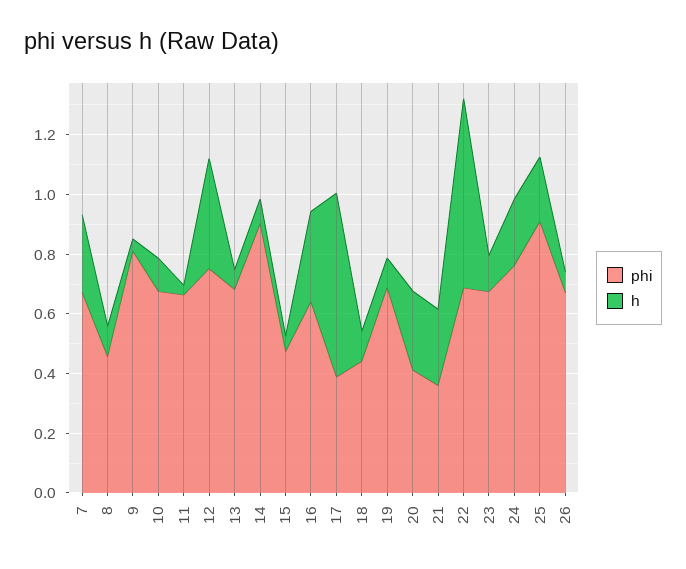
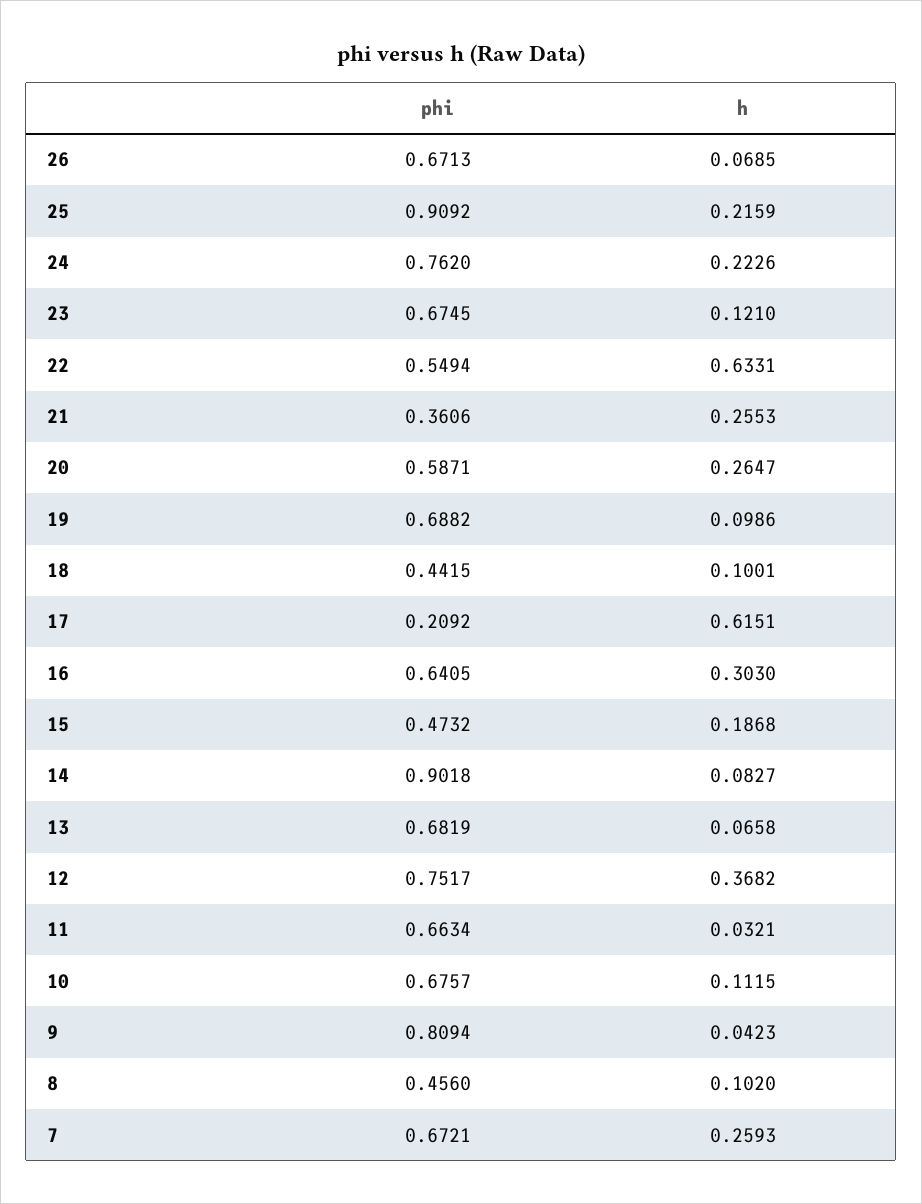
  {
    "phi": {
      "7": 0.6721,
      "8": 0.456,
      "9": 0.8094,
      "10": 0.6757,
      "11": 0.6634,
      "12": 0.7517,
      "13": 0.6819,
      "14": 0.9018,
      "15": 0.4732,
      "16": 0.6405,
-     "17": 0.4,
+     "17": 0.2092,
      "18": 0.4415,
      "19": 0.6882,
-     "20": 0.4,
+     "20": 0.5871,
      "21": 0.3606,
-     "22": 0.7,
+     "22": 0.5494,
      "23": 0.6745,
      "24": 0.762,
      "25": 0.9092,
      "26": 0.6713
    },
    "h": {
      "7": 0.2593,
      "8": 0.102,
      "9": 0.0423,
      "10": 0.1115,
      "11": 0.0321,
      "12": 0.3682,
      "13": 0.0658,
      "14": 0.0827,
-     "15": 0.05,
+     "15": 0.1868,
      "16": 0.303,
      "17": 0.6151,
      "18": 0.1001,
      "19": 0.0986,
      "20": 0.2647,
      "21": 0.2553,
      "22": 0.6331,
      "23": 0.121,
      "24": 0.2226,
      "25": 0.2159,
      "26": 0.0685
    }
  }

